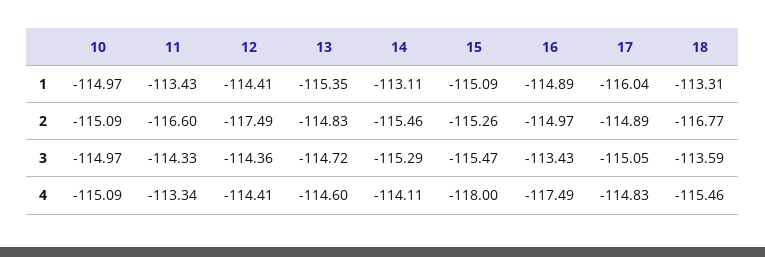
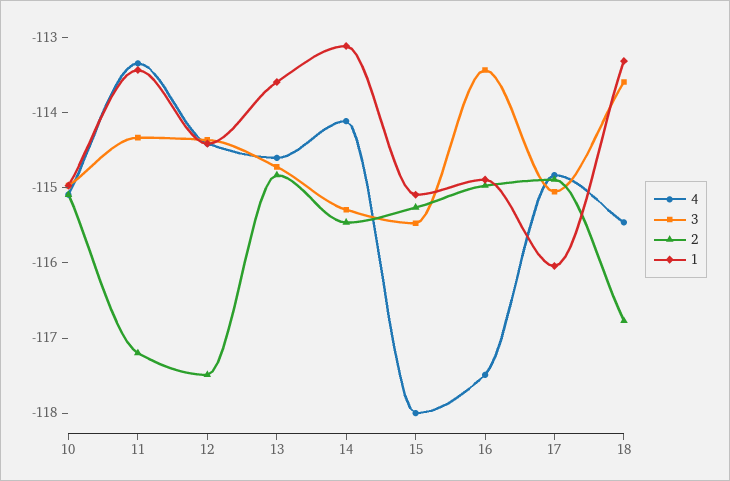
  {
    "1": {
      "10": -114.97,
      "11": -113.43,
      "12": -114.41,
-     "13": -115.35,
+     "13": -113.6,
      "14": -113.11,
      "15": -115.09,
      "16": -114.89,
      "17": -116.04,
      "18": -113.31
    },
    "2": {
      "10": -115.09,
-     "11": -116.6,
+     "11": -117.2,
      "12": -117.49,
      "13": -114.83,
      "14": -115.46,
      "15": -115.26,
      "16": -114.97,
      "17": -114.89,
      "18": -116.77
    },
    "3": {
      "10": -114.97,
      "11": -114.33,
      "12": -114.36,
      "13": -114.72,
      "14": -115.29,
      "15": -115.47,
      "16": -113.43,
      "17": -115.05,
      "18": -113.59
    },
    "4": {
      "10": -115.09,
      "11": -113.34,
      "12": -114.41,
      "13": -114.6,
      "14": -114.11,
      "15": -118,
      "16": -117.49,
      "17": -114.83,
      "18": -115.46
    }
  }

